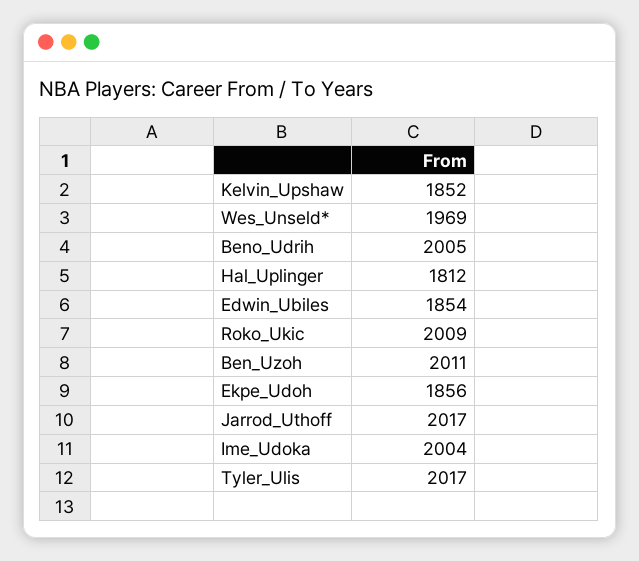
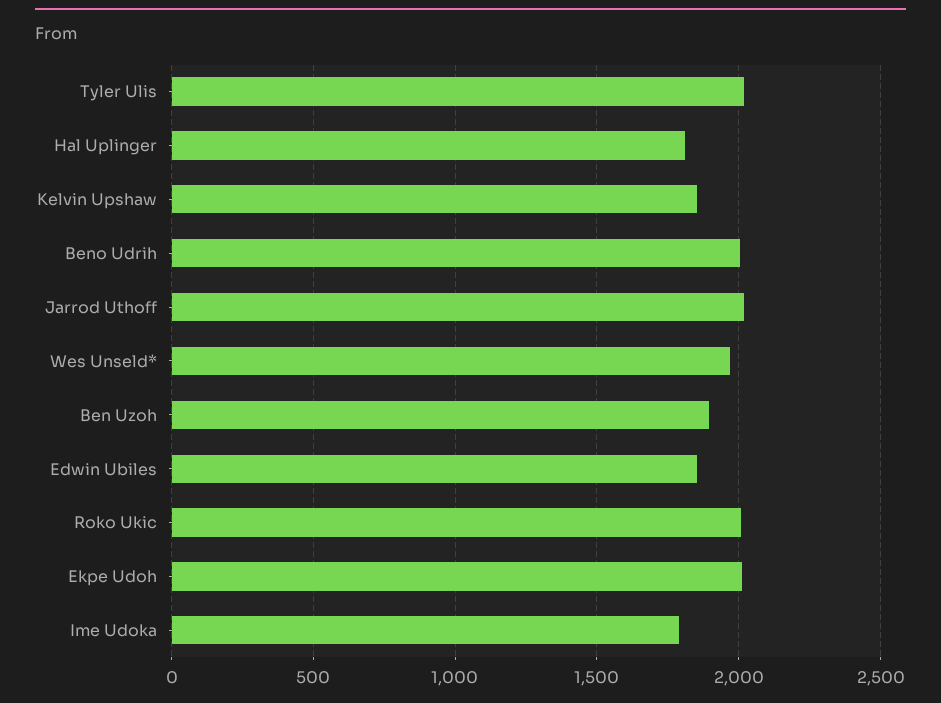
  {
    "Kelvin_Upshaw": 1852,
    "Wes_Unseld*": 1969,
    "Beno_Udrih": 2005,
    "Hal_Uplinger": 1812,
    "Edwin_Ubiles": 1854,
    "Roko_Ukic": 2009,
-   "Ben_Uzoh": 2011,
+   "Ben_Uzoh": 1900,
-   "Ekpe_Udoh": 1856,
+   "Ekpe_Udoh": 2000,
    "Jarrod_Uthoff": 2017,
-   "Ime_Udoka": 2004,
+   "Ime_Udoka": 1800,
    "Tyler_Ulis": 2017
  }

